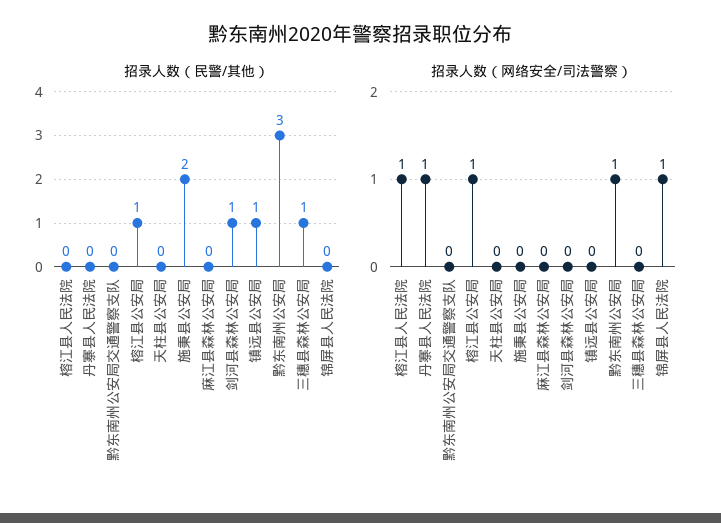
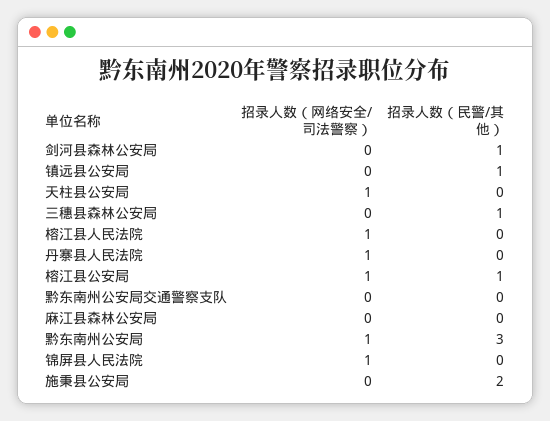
  {
    "招录人数（民警/其他）": {
      "榕江县人民法院": 0,
      "丹寨县人民法院": 0,
      "黔东南州公安局交通警察支队": 0,
      "榕江县公安局": 1,
      "天柱县公安局": 0,
      "施秉县公安局": 2,
      "麻江县森林公安局": 0,
      "剑河县森林公安局": 1,
      "镇远县公安局": 1,
      "黔东南州公安局": 3,
      "三穗县森林公安局": 1,
      "锦屏县人民法院": 0
    },
    "招录人数（网络安全/司法警察）": {
      "榕江县人民法院": 1,
      "丹寨县人民法院": 1,
      "黔东南州公安局交通警察支队": 0,
      "榕江县公安局": 1,
-     "天柱县公安局": 0,
+     "天柱县公安局": 1,
      "施秉县公安局": 0,
      "麻江县森林公安局": 0,
      "剑河县森林公安局": 0,
      "镇远县公安局": 0,
      "黔东南州公安局": 1,
      "三穗县森林公安局": 0,
      "锦屏县人民法院": 1
    }
  }

